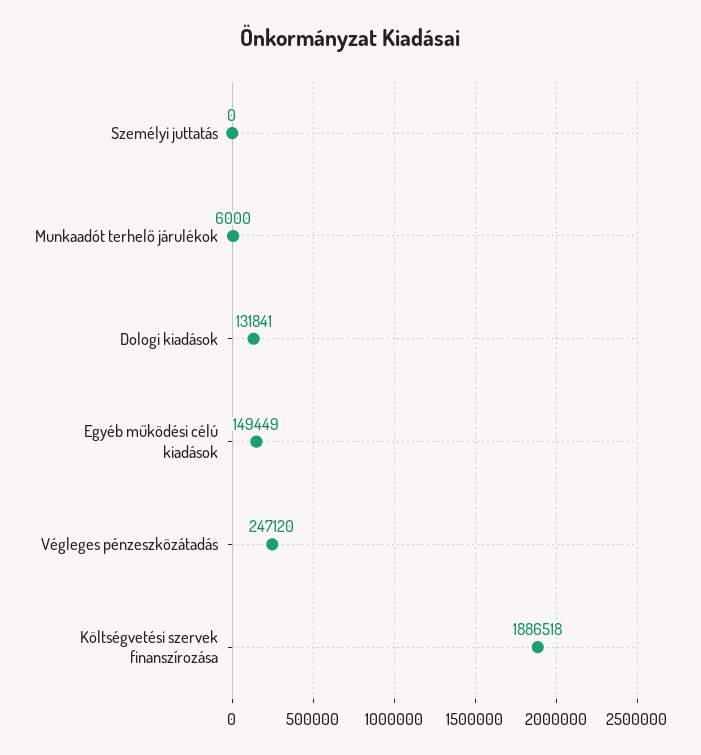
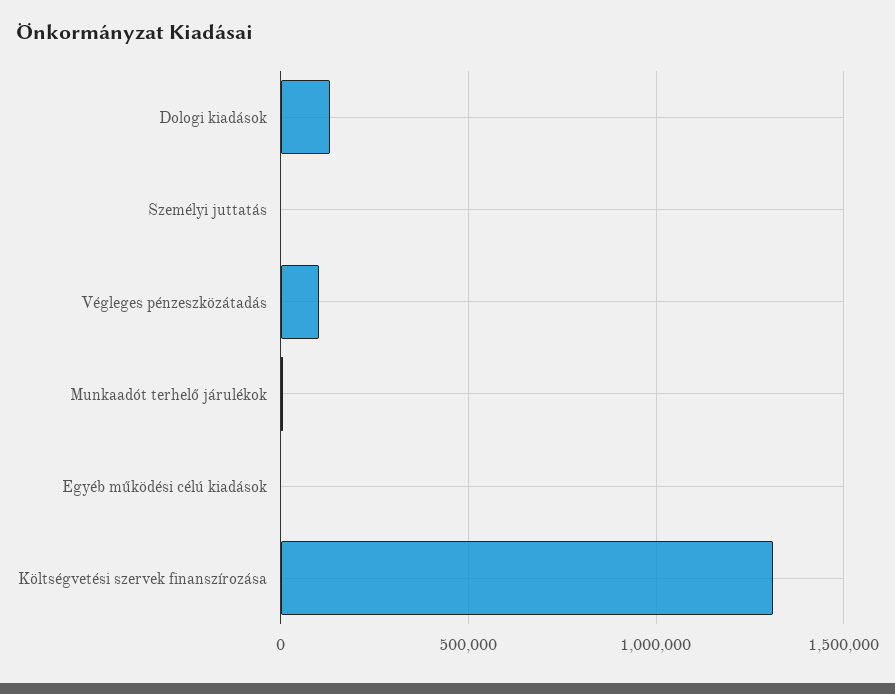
  {
    "Személyi juttatás": 0,
    "Munkaadót terhelő járulékok": 6000,
    "Dologi kiadások": 131841,
-   "Egyéb működési célú kiadások": 149449,
+   "Egyéb működési célú kiadások": 0,
-   "Végleges pénzeszközátadás": 247120,
+   "Végleges pénzeszközátadás": 100000,
-   "Költségvetési szervek finanszírozása": 1886518
+   "Költségvetési szervek finanszírozása": 1300000
  }

